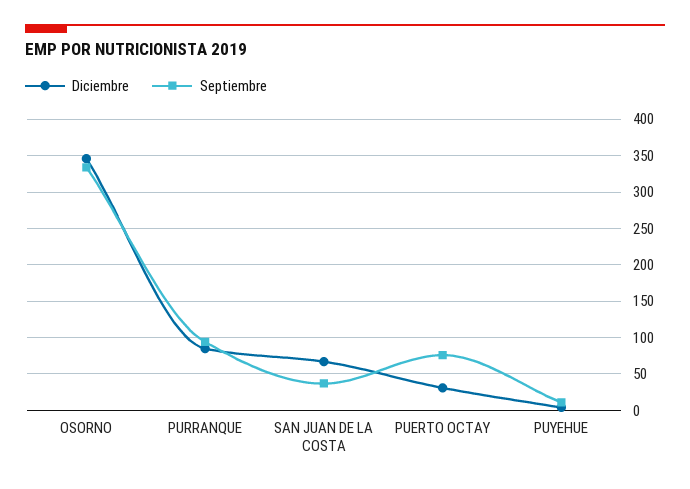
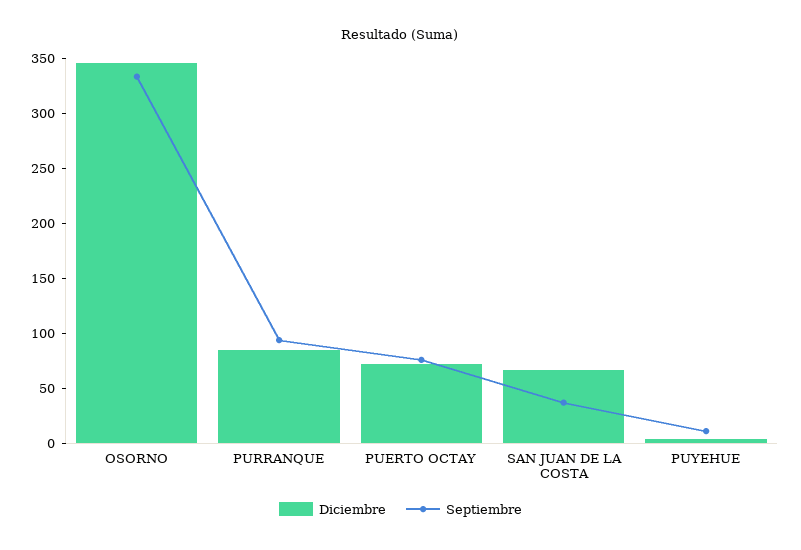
  {
    "Diciembre": {
      "OSORNO": 350,
      "PURRANQUE": 90,
      "SAN JUAN DE LA COSTA": 70,
-     "PUERTO OCTAY": 30,
+     "PUERTO OCTAY": 70,
      "PUYEHUE": 0
    },
    "Septiembre": {
      "OSORNO": 330,
      "PURRANQUE": 90,
      "SAN JUAN DE LA COSTA": 40,
      "PUERTO OCTAY": 80,
      "PUYEHUE": 10
    }
  }

